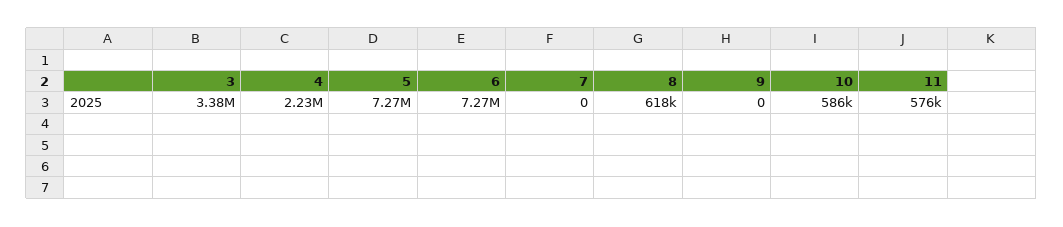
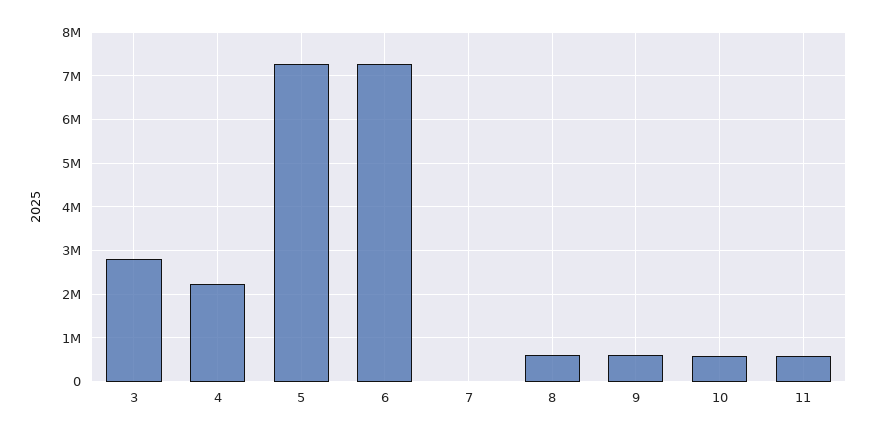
  {
-   "3": 3380000,
+   "3": 2800000,
    "4": 2230000,
    "5": 7270000,
    "6": 7270000,
    "7": 0,
    "8": 618000,
-   "9": 0,
+   "9": 600000,
    "10": 586000,
    "11": 576000
  }

